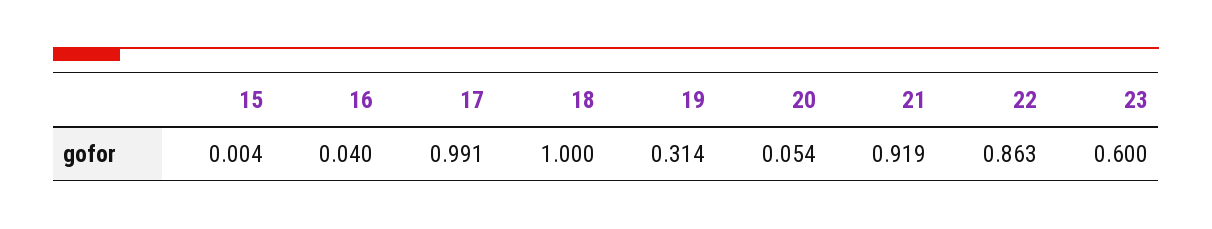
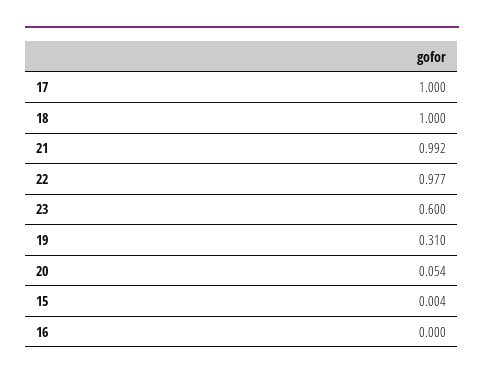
  {
    "15": 0.004,
-   "16": 0.04,
+   "16": 0,
-   "17": 0.991,
+   "17": 1,
    "18": 1,
-   "19": 0.314,
+   "19": 0.31,
    "20": 0.054,
-   "21": 0.919,
+   "21": 0.992,
-   "22": 0.863,
+   "22": 0.977,
    "23": 0.6
  }

